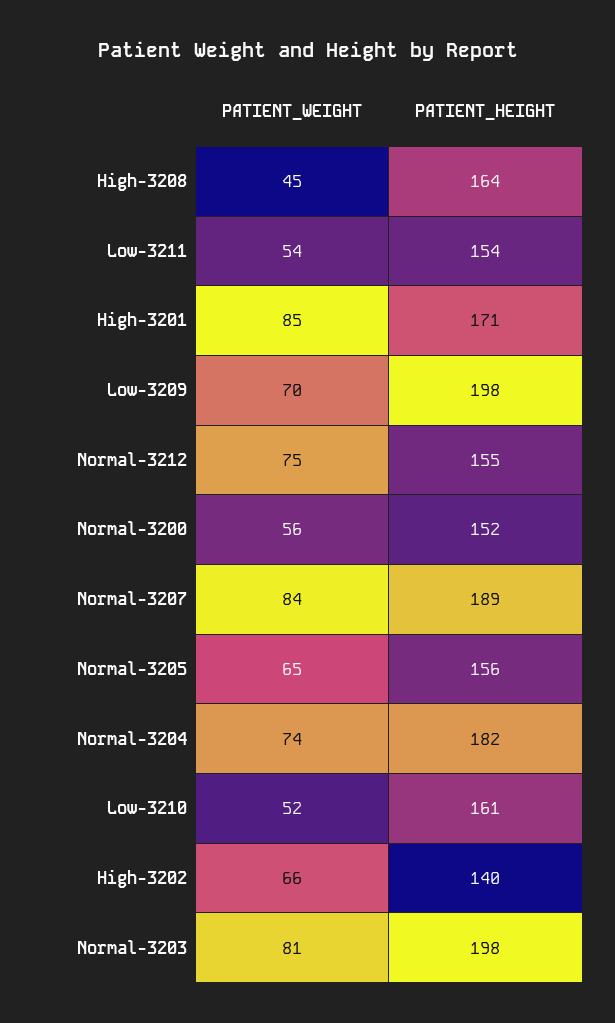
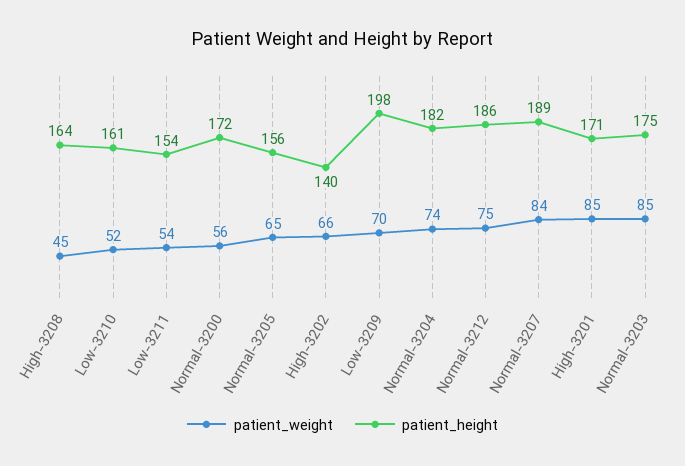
  {
    "PATIENT_WEIGHT": {
      "High-3208": 45,
      "Low-3211": 54,
      "High-3201": 85,
      "Low-3209": 70,
      "Normal-3212": 75,
      "Normal-3200": 56,
      "Normal-3207": 84,
      "Normal-3205": 65,
      "Normal-3204": 74,
      "Low-3210": 52,
      "High-3202": 66,
-     "Normal-3203": 81
+     "Normal-3203": 85
    },
    "PATIENT_HEIGHT": {
      "High-3208": 164,
      "Low-3211": 154,
      "High-3201": 171,
      "Low-3209": 198,
-     "Normal-3212": 155,
+     "Normal-3212": 186,
-     "Normal-3200": 152,
+     "Normal-3200": 172,
      "Normal-3207": 189,
      "Normal-3205": 156,
      "Normal-3204": 182,
      "Low-3210": 161,
      "High-3202": 140,
-     "Normal-3203": 198
+     "Normal-3203": 175
    }
  }

